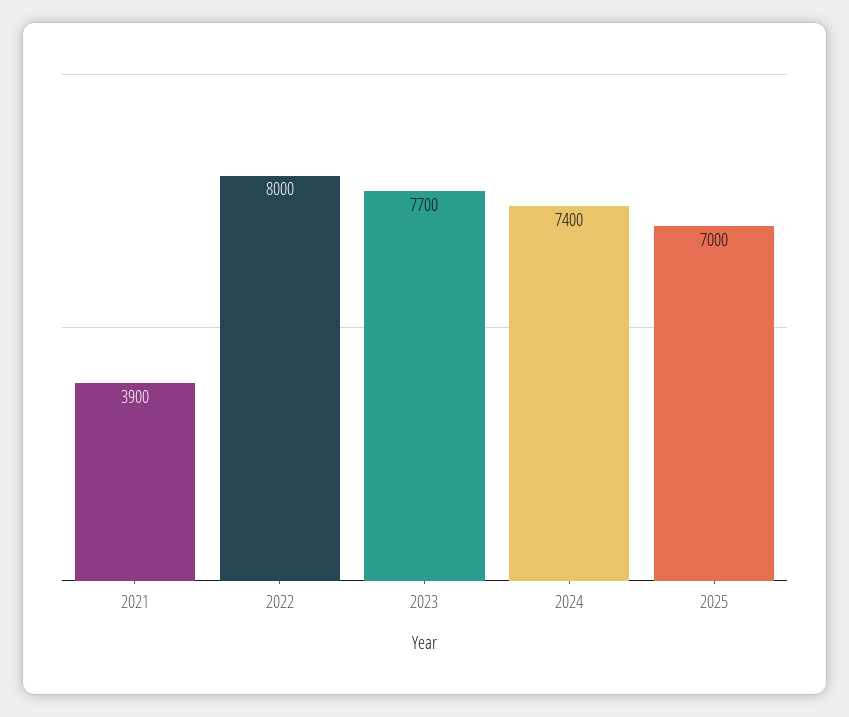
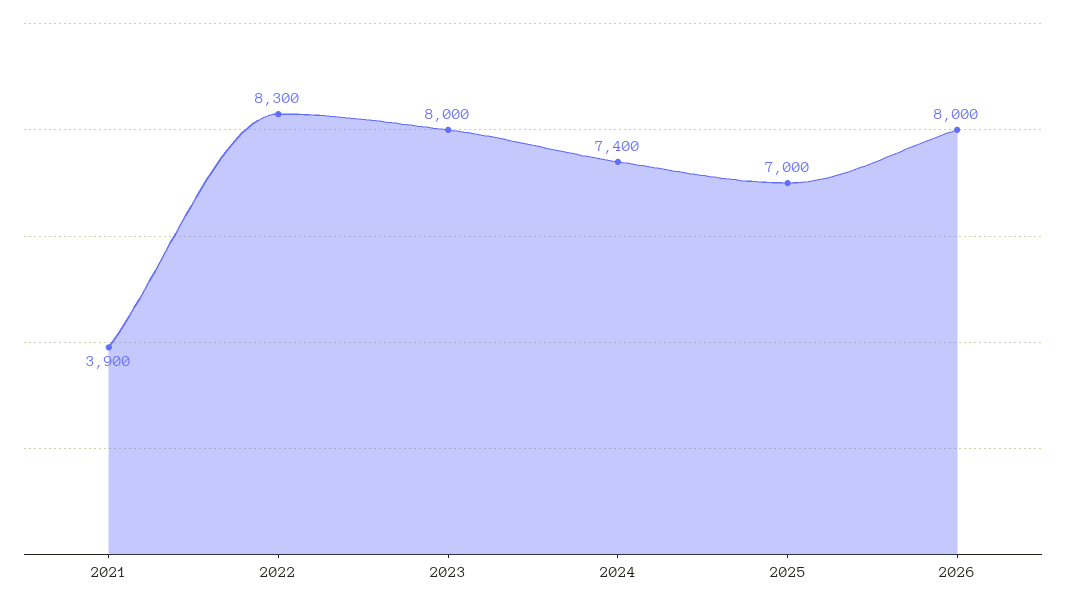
  {
    "2021": 3900,
-   "2022": 8000,
+   "2022": 8300,
-   "2023": 7700,
+   "2023": 8000,
    "2024": 7400,
-   "2025": 7000
+   "2025": 7000,
+   "2026": 8000
  }

